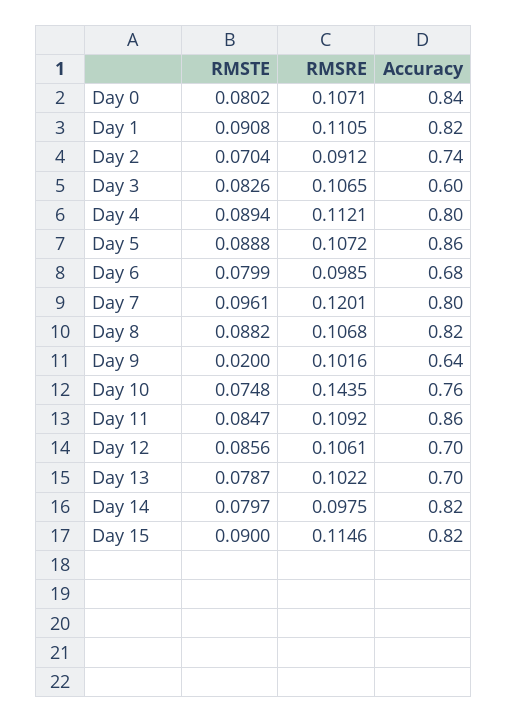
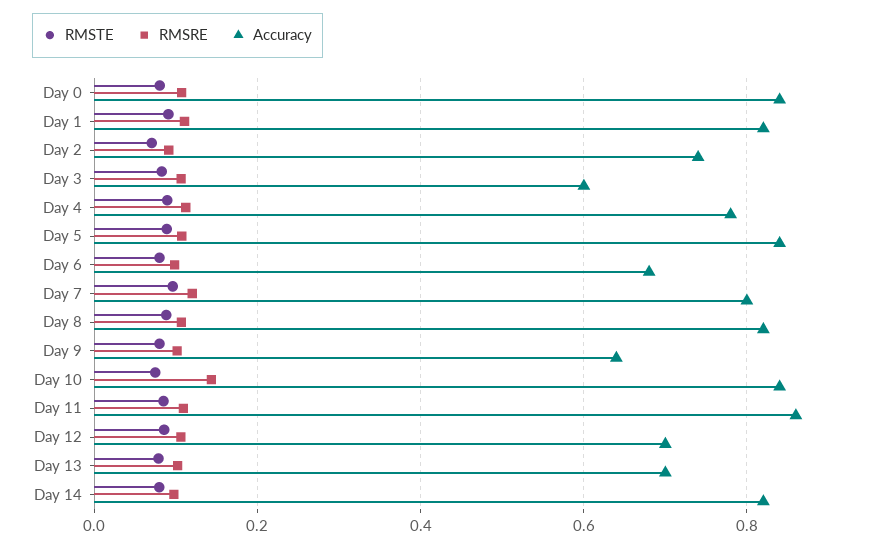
  {
    "RMSTE": {
      "Day 0": 0.0802,
      "Day 1": 0.0908,
      "Day 2": 0.0704,
      "Day 3": 0.0826,
      "Day 4": 0.0894,
      "Day 5": 0.0888,
      "Day 6": 0.0799,
      "Day 7": 0.0961,
      "Day 8": 0.0882,
-     "Day 9": 0.02,
+     "Day 9": 0.08,
      "Day 10": 0.0748,
      "Day 11": 0.0847,
      "Day 12": 0.0856,
      "Day 13": 0.0787,
-     "Day 14": 0.0797,
+     "Day 14": 0.0797
-     "Day 15": 0.09
    },
    "RMSRE": {
      "Day 0": 0.1071,
      "Day 1": 0.1105,
      "Day 2": 0.0912,
      "Day 3": 0.1065,
      "Day 4": 0.1121,
      "Day 5": 0.1072,
      "Day 6": 0.0985,
      "Day 7": 0.1201,
      "Day 8": 0.1068,
      "Day 9": 0.1016,
      "Day 10": 0.1435,
      "Day 11": 0.1092,
      "Day 12": 0.1061,
      "Day 13": 0.1022,
-     "Day 14": 0.0975,
+     "Day 14": 0.0975
-     "Day 15": 0.1146
    },
    "Accuracy": {
      "Day 0": 0.84,
      "Day 1": 0.82,
      "Day 2": 0.74,
      "Day 3": 0.6,
-     "Day 4": 0.8,
+     "Day 4": 0.78,
-     "Day 5": 0.86,
+     "Day 5": 0.84,
      "Day 6": 0.68,
      "Day 7": 0.8,
      "Day 8": 0.82,
      "Day 9": 0.64,
-     "Day 10": 0.76,
+     "Day 10": 0.84,
      "Day 11": 0.86,
      "Day 12": 0.7,
      "Day 13": 0.7,
-     "Day 14": 0.82,
+     "Day 14": 0.82
-     "Day 15": 0.82
    }
  }

